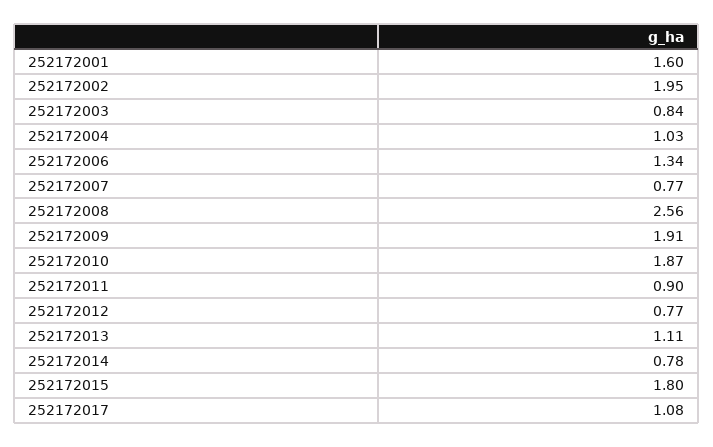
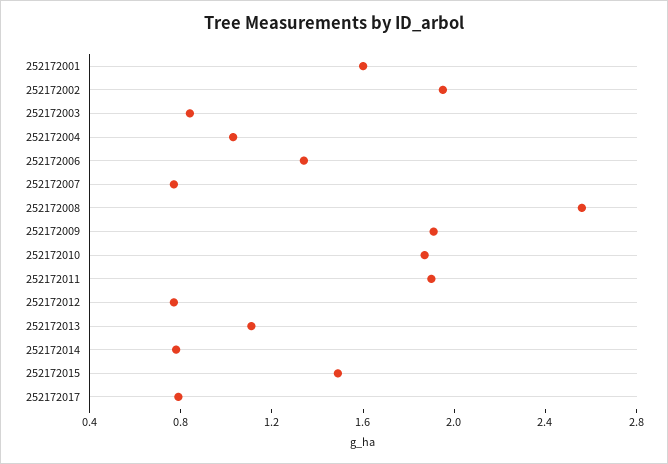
  {
    "252172001": 1.6,
    "252172002": 1.95,
    "252172003": 0.84,
    "252172004": 1.03,
    "252172006": 1.34,
    "252172007": 0.77,
    "252172008": 2.56,
    "252172009": 1.91,
    "252172010": 1.87,
-   "252172011": 0.9,
+   "252172011": 1.9,
    "252172012": 0.77,
    "252172013": 1.11,
    "252172014": 0.78,
-   "252172015": 1.8,
+   "252172015": 1.5,
-   "252172017": 1.08
+   "252172017": 0.8
  }

